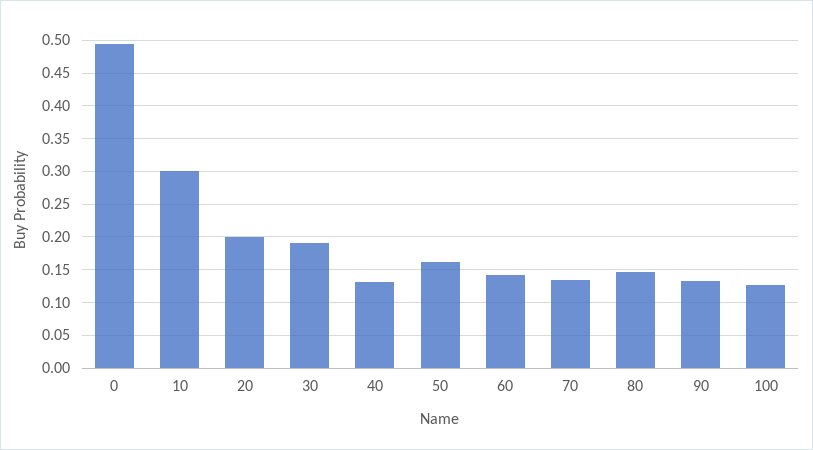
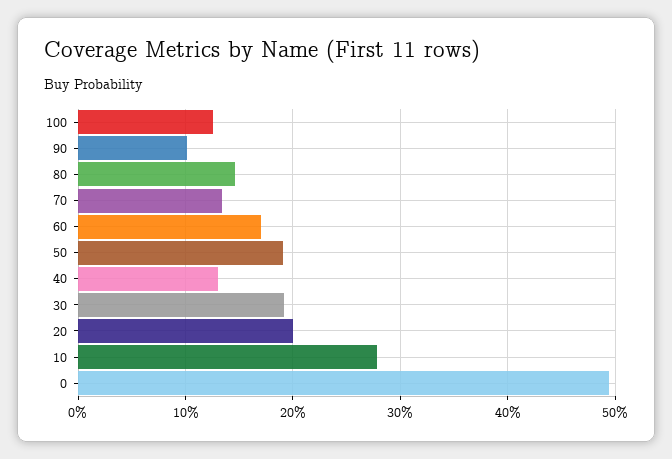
  {
    "0": 0.49,
-   "10": 0.3,
+   "10": 0.28,
    "20": 0.2,
    "30": 0.19,
    "40": 0.13,
-   "50": 0.16,
+   "50": 0.19,
-   "60": 0.14,
+   "60": 0.17,
    "70": 0.13,
    "80": 0.15,
-   "90": 0.13,
+   "90": 0.1,
    "100": 0.13
  }

